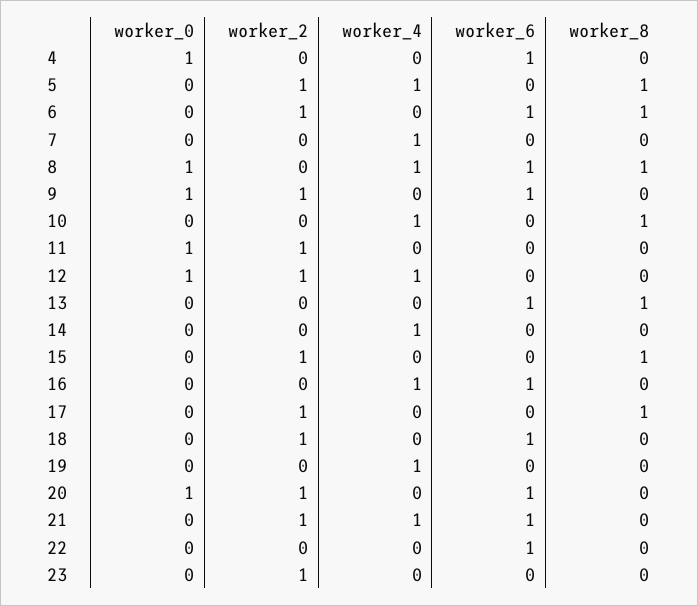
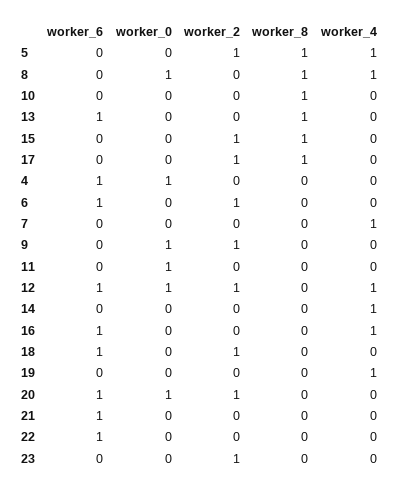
  {
    "worker_0": {
      "4": 1,
      "5": 0,
      "6": 0,
      "7": 0,
      "8": 1,
      "9": 1,
      "10": 0,
      "11": 1,
      "12": 1,
      "13": 0,
      "14": 0,
      "15": 0,
      "16": 0,
      "17": 0,
      "18": 0,
      "19": 0,
      "20": 1,
      "21": 0,
      "22": 0,
      "23": 0
    },
    "worker_2": {
      "4": 0,
      "5": 1,
      "6": 1,
      "7": 0,
      "8": 0,
      "9": 1,
      "10": 0,
-     "11": 1,
+     "11": 0,
      "12": 1,
      "13": 0,
      "14": 0,
      "15": 1,
      "16": 0,
      "17": 1,
      "18": 1,
      "19": 0,
      "20": 1,
-     "21": 1,
+     "21": 0,
      "22": 0,
      "23": 1
    },
    "worker_4": {
      "4": 0,
      "5": 1,
      "6": 0,
      "7": 1,
      "8": 1,
      "9": 0,
-     "10": 1,
+     "10": 0,
      "11": 0,
      "12": 1,
      "13": 0,
      "14": 1,
      "15": 0,
      "16": 1,
      "17": 0,
      "18": 0,
      "19": 1,
      "20": 0,
-     "21": 1,
+     "21": 0,
      "22": 0,
      "23": 0
    },
    "worker_6": {
      "4": 1,
      "5": 0,
      "6": 1,
      "7": 0,
-     "8": 1,
+     "8": 0,
-     "9": 1,
+     "9": 0,
      "10": 0,
      "11": 0,
-     "12": 0,
+     "12": 1,
      "13": 1,
      "14": 0,
      "15": 0,
      "16": 1,
      "17": 0,
      "18": 1,
      "19": 0,
      "20": 1,
      "21": 1,
      "22": 1,
      "23": 0
    },
    "worker_8": {
      "4": 0,
      "5": 1,
-     "6": 1,
+     "6": 0,
      "7": 0,
      "8": 1,
      "9": 0,
      "10": 1,
      "11": 0,
      "12": 0,
      "13": 1,
      "14": 0,
      "15": 1,
      "16": 0,
      "17": 1,
      "18": 0,
      "19": 0,
      "20": 0,
      "21": 0,
      "22": 0,
      "23": 0
    }
  }

